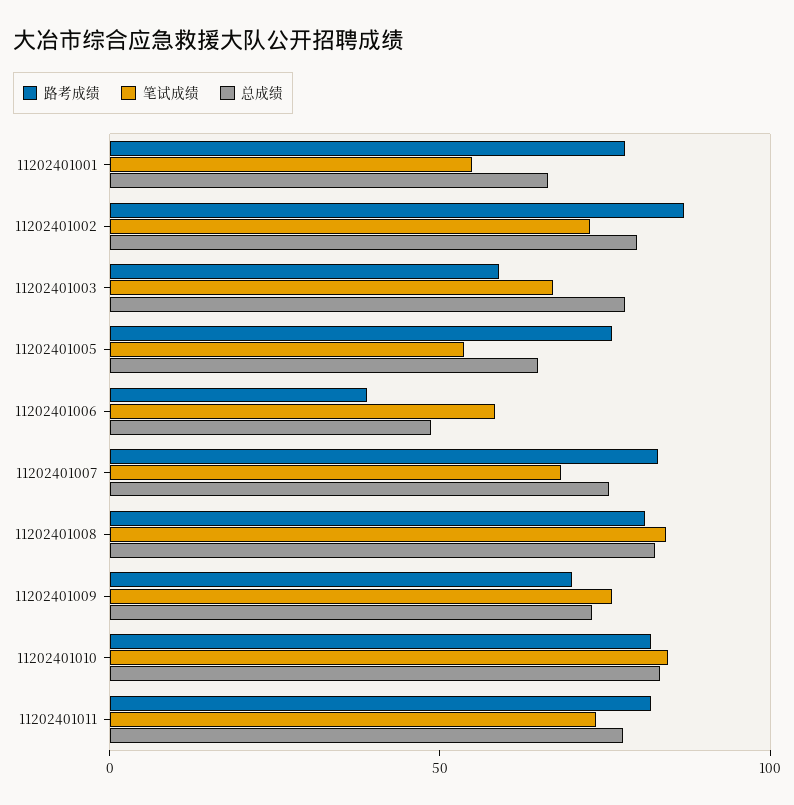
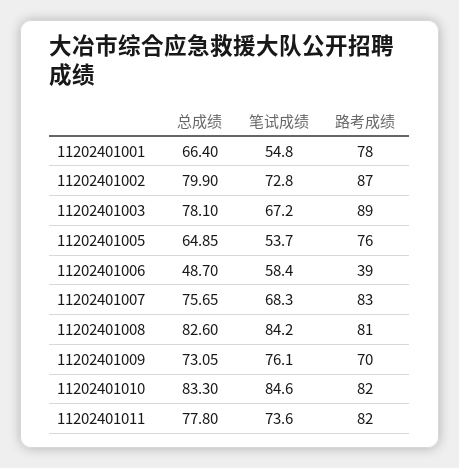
  {
    "路考成绩": {
      "11202401001": 78,
      "11202401002": 87,
-     "11202401003": 60,
+     "11202401003": 89,
      "11202401005": 76,
      "11202401006": 39,
      "11202401007": 83,
      "11202401008": 81,
      "11202401009": 70,
      "11202401010": 82,
      "11202401011": 82
    },
    "笔试成绩": {
      "11202401001": 54.8,
      "11202401002": 72.8,
      "11202401003": 67.2,
      "11202401005": 53.7,
      "11202401006": 58.4,
      "11202401007": 68.3,
      "11202401008": 84.2,
      "11202401009": 76.1,
      "11202401010": 84.6,
      "11202401011": 73.6
    },
    "总成绩": {
      "11202401001": 66.4,
      "11202401002": 79.9,
      "11202401003": 78.1,
      "11202401005": 64.85,
      "11202401006": 48.7,
      "11202401007": 75.65,
      "11202401008": 82.6,
      "11202401009": 73.05,
      "11202401010": 83.3,
      "11202401011": 77.8
    }
  }

